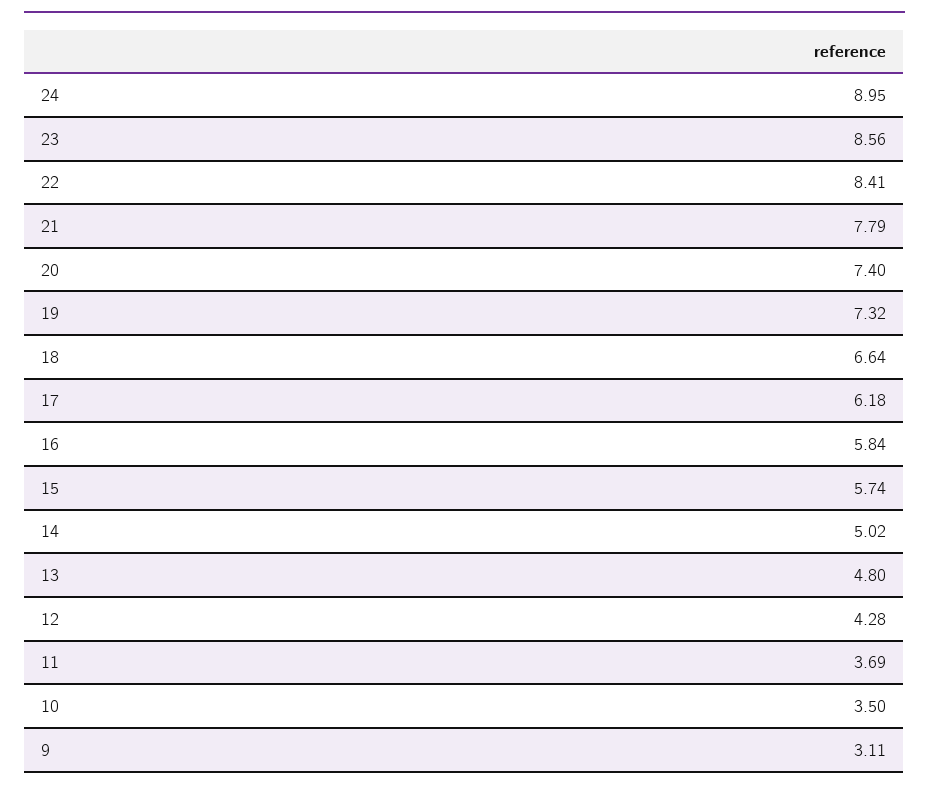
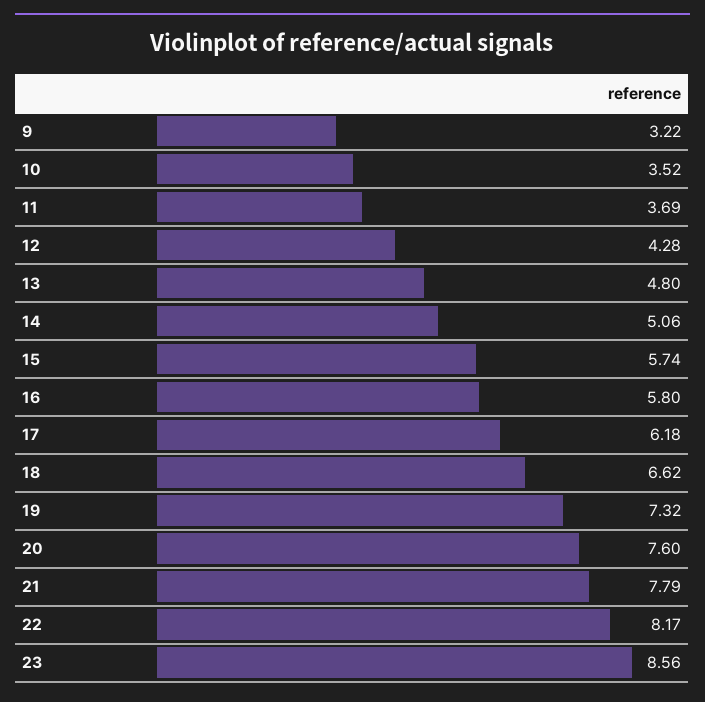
  {
-   "24": 8.95,
    "23": 8.56,
-   "22": 8.41,
+   "22": 8.17,
    "21": 7.79,
-   "20": 7.4,
+   "20": 7.6,
    "19": 7.32,
-   "18": 6.64,
+   "18": 6.62,
    "17": 6.18,
-   "16": 5.84,
+   "16": 5.8,
    "15": 5.74,
-   "14": 5.02,
+   "14": 5.06,
    "13": 4.8,
    "12": 4.28,
    "11": 3.69,
-   "10": 3.5,
+   "10": 3.52,
-   "9": 3.11
+   "9": 3.22
  }

